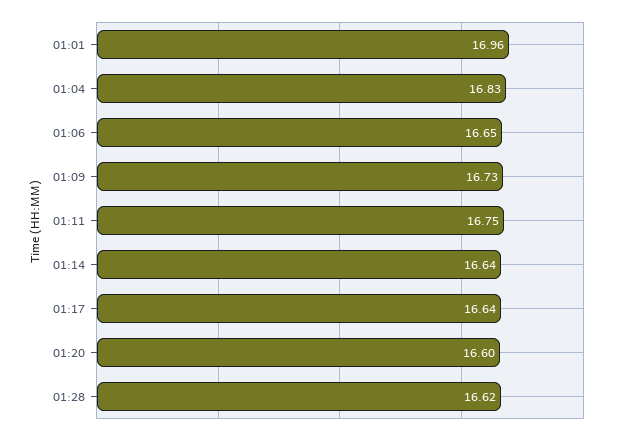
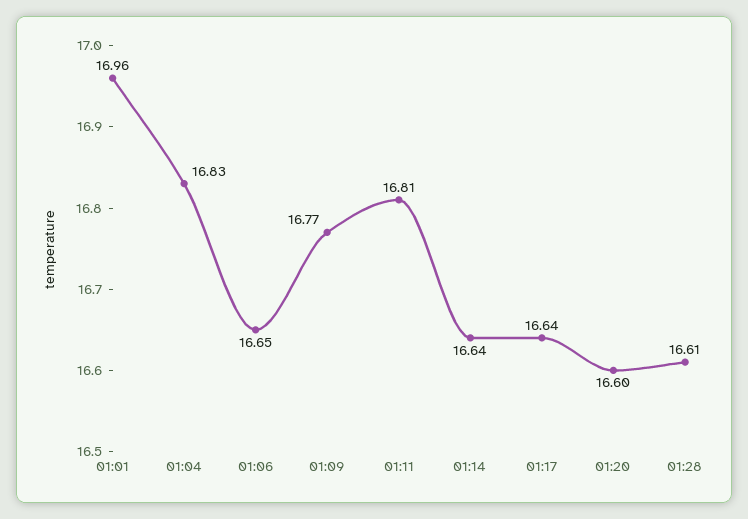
  {
    "01:01": 16.96,
    "01:04": 16.83,
    "01:06": 16.65,
-   "01:09": 16.73,
+   "01:09": 16.77,
-   "01:11": 16.75,
+   "01:11": 16.81,
    "01:14": 16.64,
    "01:17": 16.64,
    "01:20": 16.6,
-   "01:28": 16.62
+   "01:28": 16.61
  }

